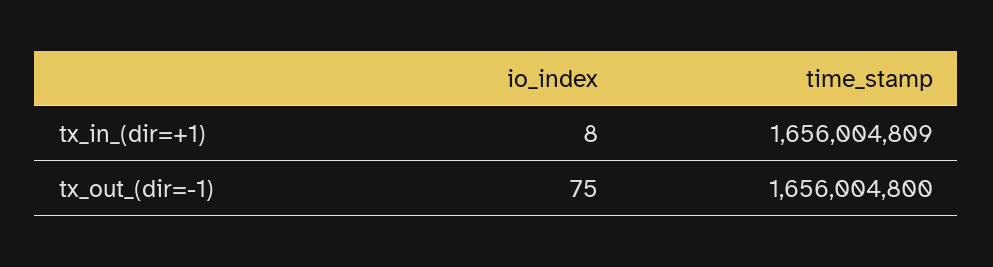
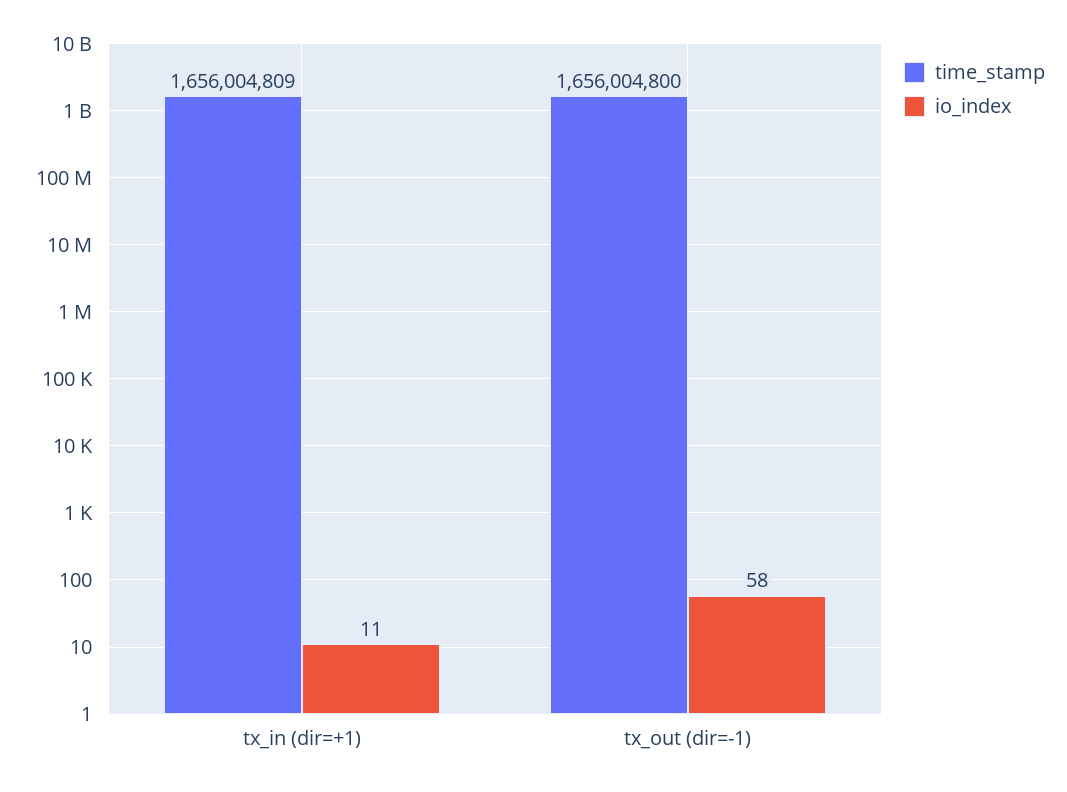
  {
    "io_index": {
-     "tx_in_(dir=+1)": 8,
+     "tx_in_(dir=+1)": 11,
-     "tx_out_(dir=-1)": 75
+     "tx_out_(dir=-1)": 58
    },
    "time_stamp": {
      "tx_in_(dir=+1)": 1656004809,
      "tx_out_(dir=-1)": 1656004800
    }
  }

